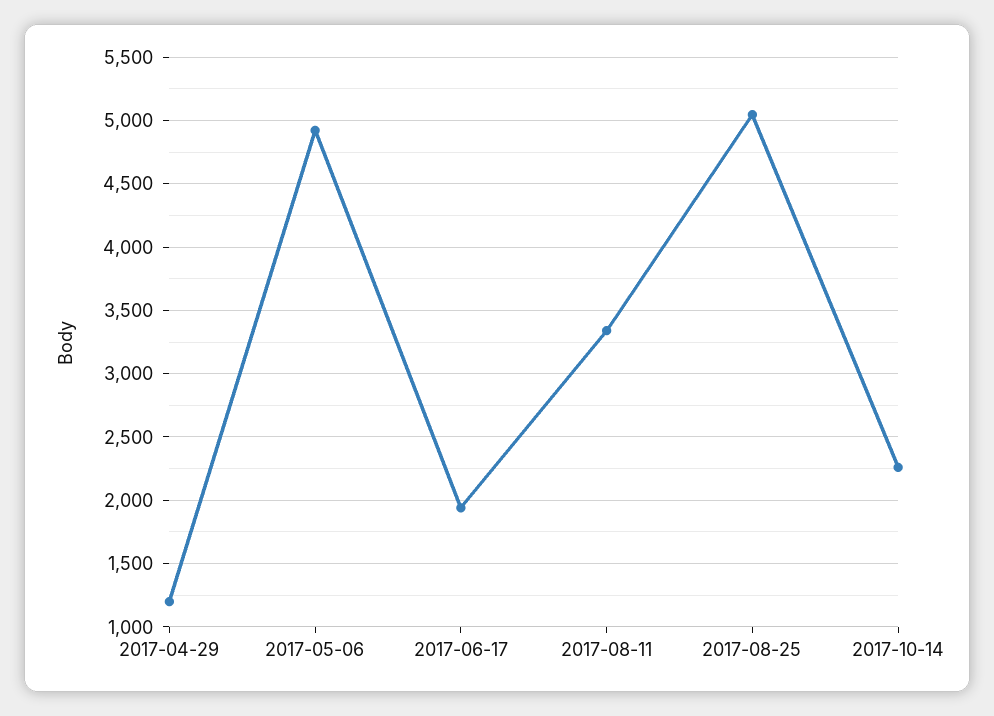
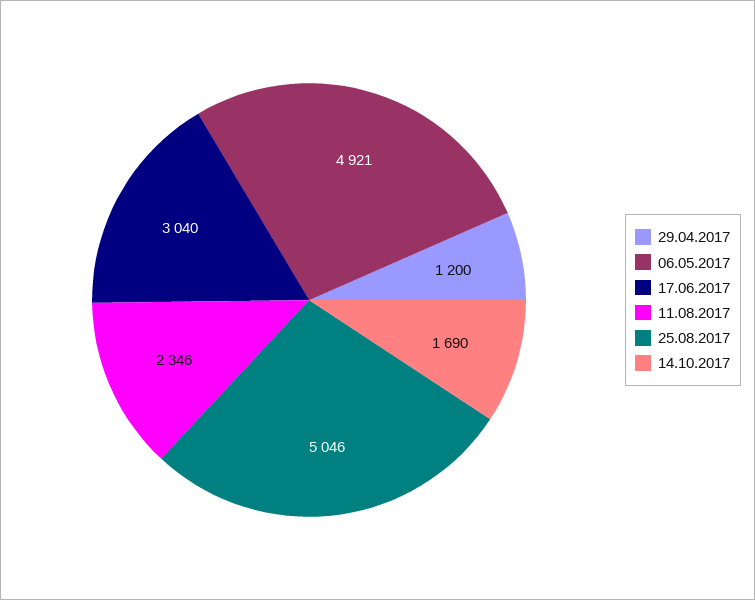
  {
    "2017-04-29": 1200,
    "2017-05-06": 4921,
-   "2017-06-17": 1950,
+   "2017-06-17": 3040,
-   "2017-08-11": 3350,
+   "2017-08-11": 2346,
    "2017-08-25": 5046,
-   "2017-10-14": 2250
+   "2017-10-14": 1690
  }

